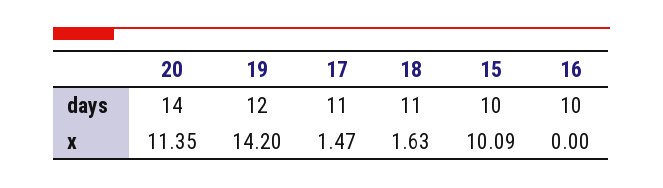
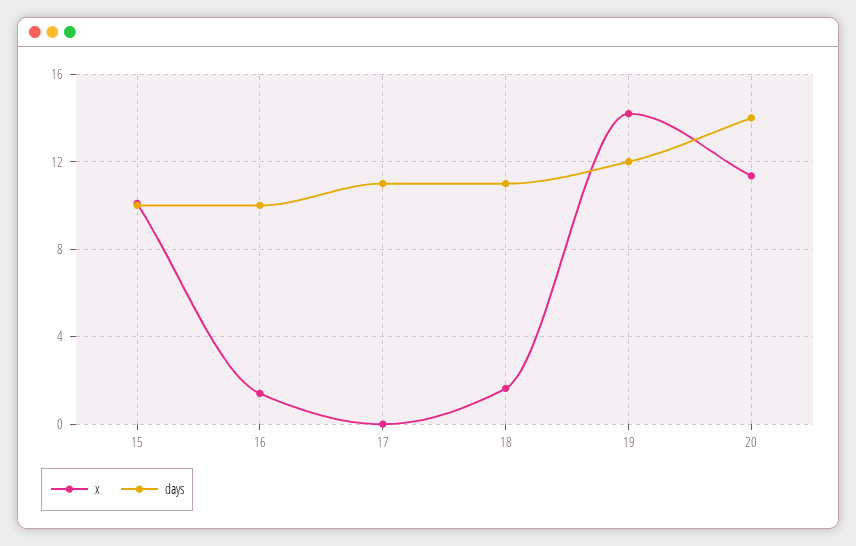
  {
    "days": {
      "20": 14,
      "19": 12,
      "17": 11,
      "18": 11,
      "15": 10,
      "16": 10
    },
    "x": {
      "20": 11.35,
      "19": 14.2,
-     "17": 1.47,
+     "17": 0,
      "18": 1.63,
      "15": 10.09,
-     "16": 0
+     "16": 1.5
    }
  }

